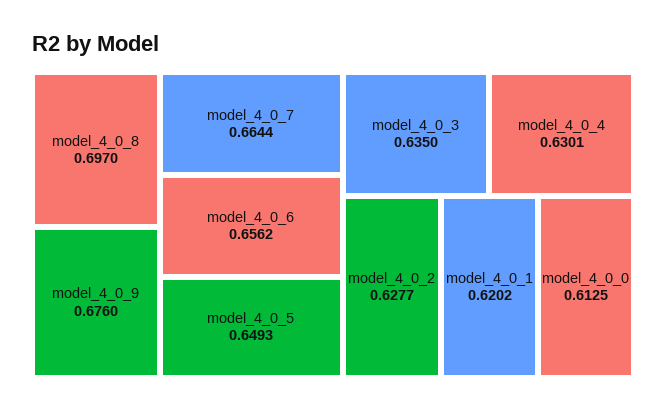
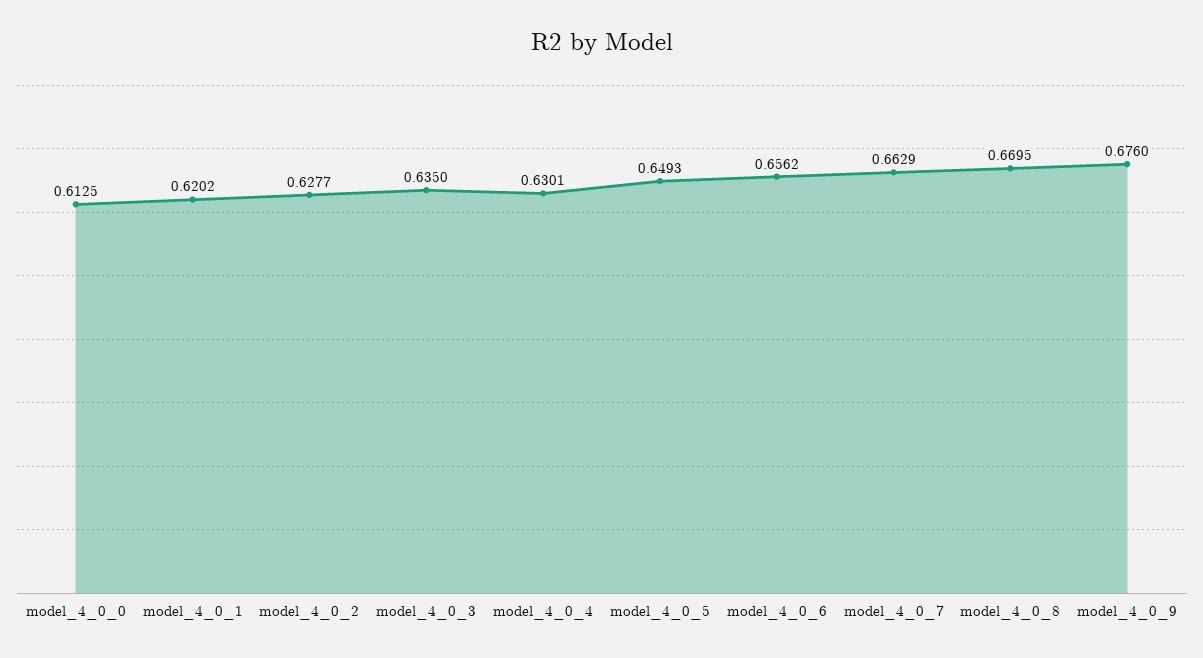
  {
-   "model_4_0_8": 0.697,
+   "model_4_0_8": 0.6695,
    "model_4_0_9": 0.676,
-   "model_4_0_7": 0.6644,
+   "model_4_0_7": 0.6629,
    "model_4_0_6": 0.6562,
    "model_4_0_5": 0.6493,
    "model_4_0_3": 0.635,
    "model_4_0_4": 0.6301,
    "model_4_0_2": 0.6277,
    "model_4_0_1": 0.6202,
    "model_4_0_0": 0.6125
  }

